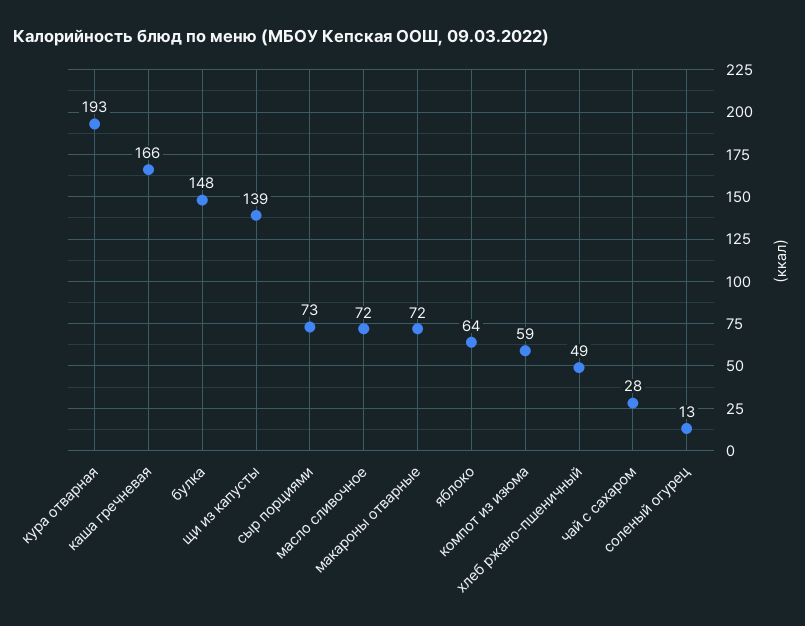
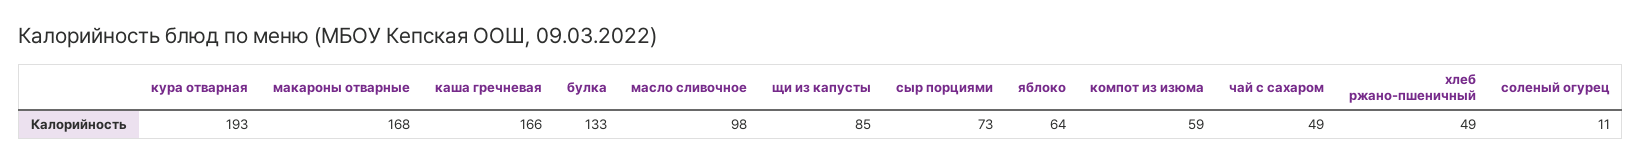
  {
    "кура отварная": 193,
    "каша гречневая": 166,
-   "булка": 148,
+   "булка": 133,
-   "щи из капусты": 139,
+   "щи из капусты": 85,
    "сыр порциями": 73,
-   "масло сливочное": 72,
+   "масло сливочное": 98,
-   "макароны отварные": 72,
+   "макароны отварные": 168,
    "яблоко": 64,
    "компот из изюма": 59,
    "хлеб ржано-пшеничный": 49,
-   "чай с сахаром": 28,
+   "чай с сахаром": 49,
-   "соленый огурец": 13
+   "соленый огурец": 11
  }

